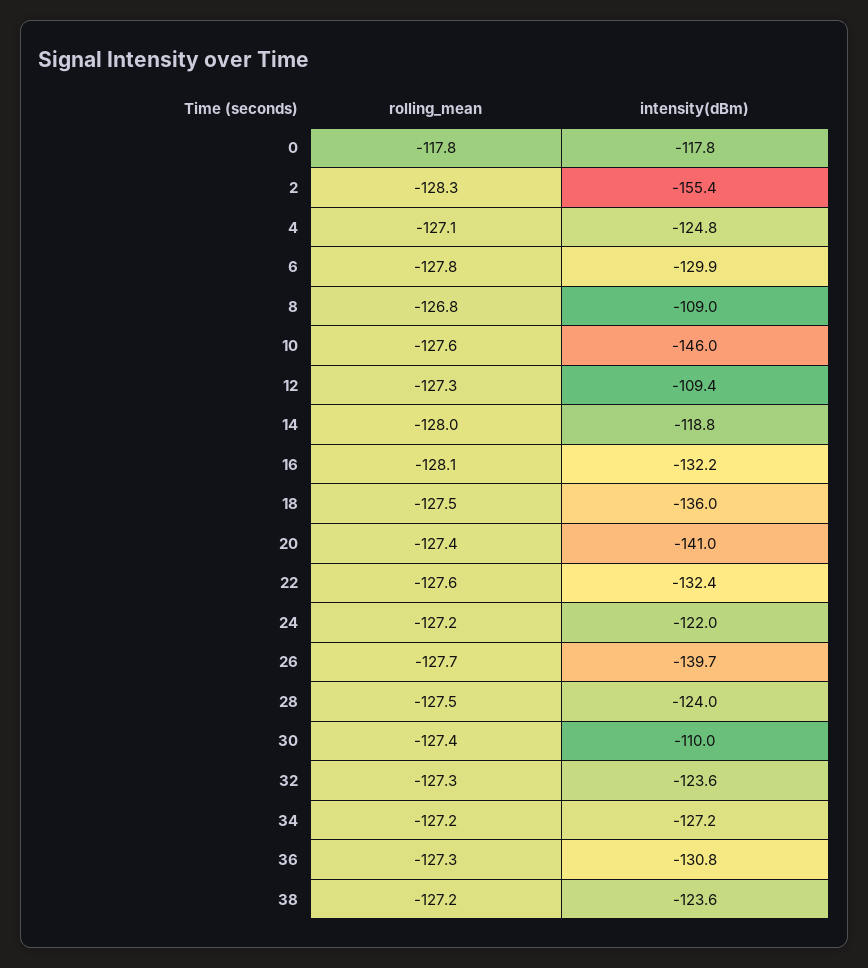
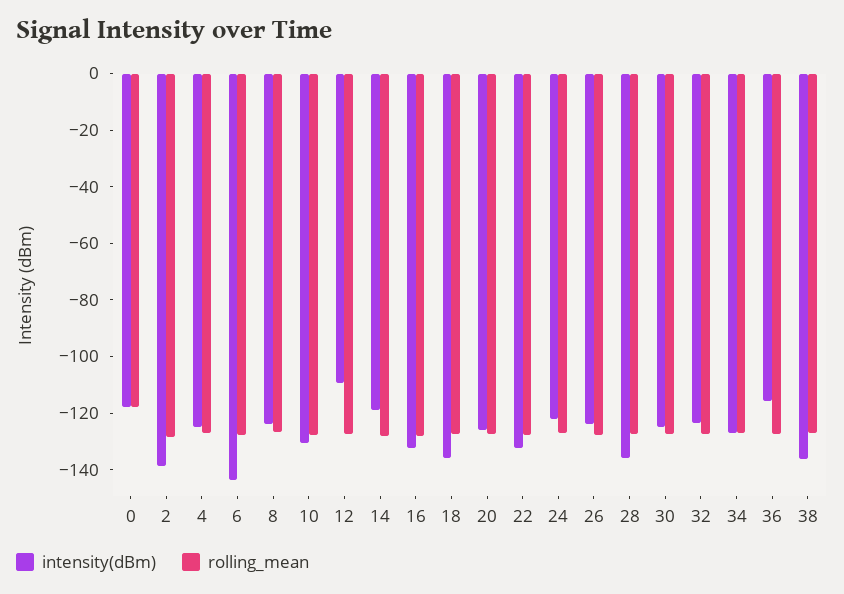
  {
    "rolling_mean": {
      "0": -117.8,
      "2": -128.3,
      "4": -127.1,
      "6": -127.8,
      "8": -126.8,
      "10": -127.6,
      "12": -127.3,
      "14": -128,
      "16": -128.1,
      "18": -127.5,
      "20": -127.4,
      "22": -127.6,
      "24": -127.2,
      "26": -127.7,
      "28": -127.5,
      "30": -127.4,
      "32": -127.3,
      "34": -127.2,
      "36": -127.3,
      "38": -127.2
    },
    "intensity(dBm)": {
      "0": -117.8,
-     "2": -155.4,
+     "2": -140,
      "4": -124.8,
-     "6": -129.9,
+     "6": -145,
-     "8": -109,
+     "8": -125,
-     "10": -146,
+     "10": -130,
      "12": -109.4,
      "14": -118.8,
      "16": -132.2,
      "18": -136,
-     "20": -141,
+     "20": -125,
      "22": -132.4,
      "24": -122,
-     "26": -139.7,
+     "26": -125,
-     "28": -124,
+     "28": -135,
-     "30": -110,
+     "30": -125,
      "32": -123.6,
      "34": -127.2,
-     "36": -130.8,
+     "36": -115,
-     "38": -123.6
+     "38": -135
    }
  }

